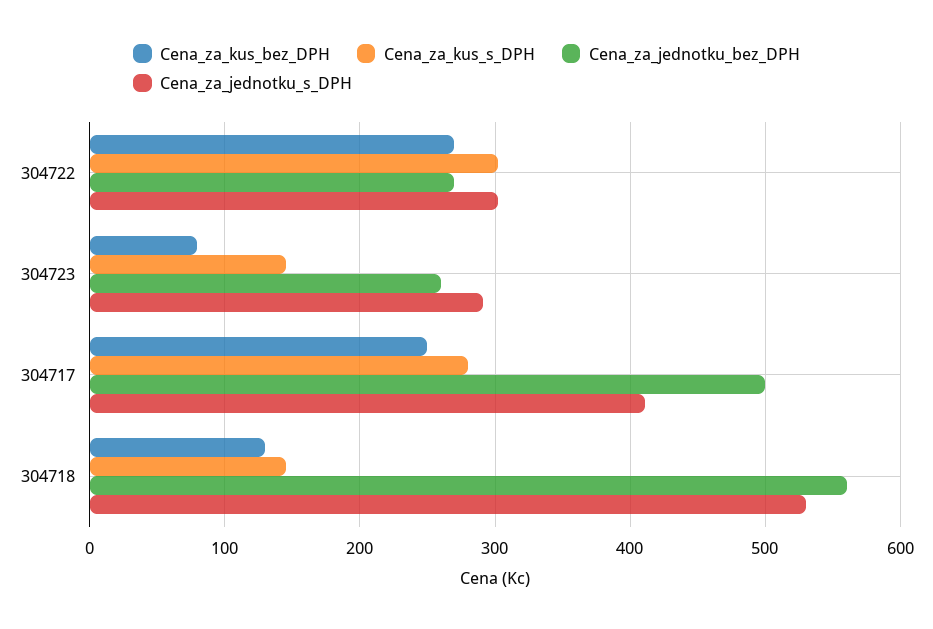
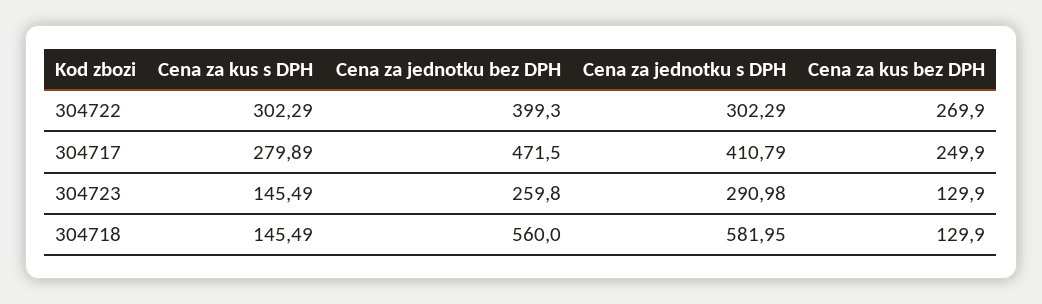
  {
    "Cena_za_kus_bez_DPH": {
      "304722": 269.9,
-     "304723": 80,
+     "304723": 129.9,
      "304717": 249.9,
      "304718": 129.9
    },
    "Cena_za_kus_s_DPH": {
      "304722": 302.29,
      "304723": 145.49,
      "304717": 279.89,
      "304718": 145.49
    },
    "Cena_za_jednotku_bez_DPH": {
-     "304722": 270,
+     "304722": 399.3,
      "304723": 259.8,
-     "304717": 500,
+     "304717": 471.5,
      "304718": 560
    },
    "Cena_za_jednotku_s_DPH": {
      "304722": 302.29,
      "304723": 290.98,
      "304717": 410.79,
-     "304718": 530
+     "304718": 581.95
    }
  }

